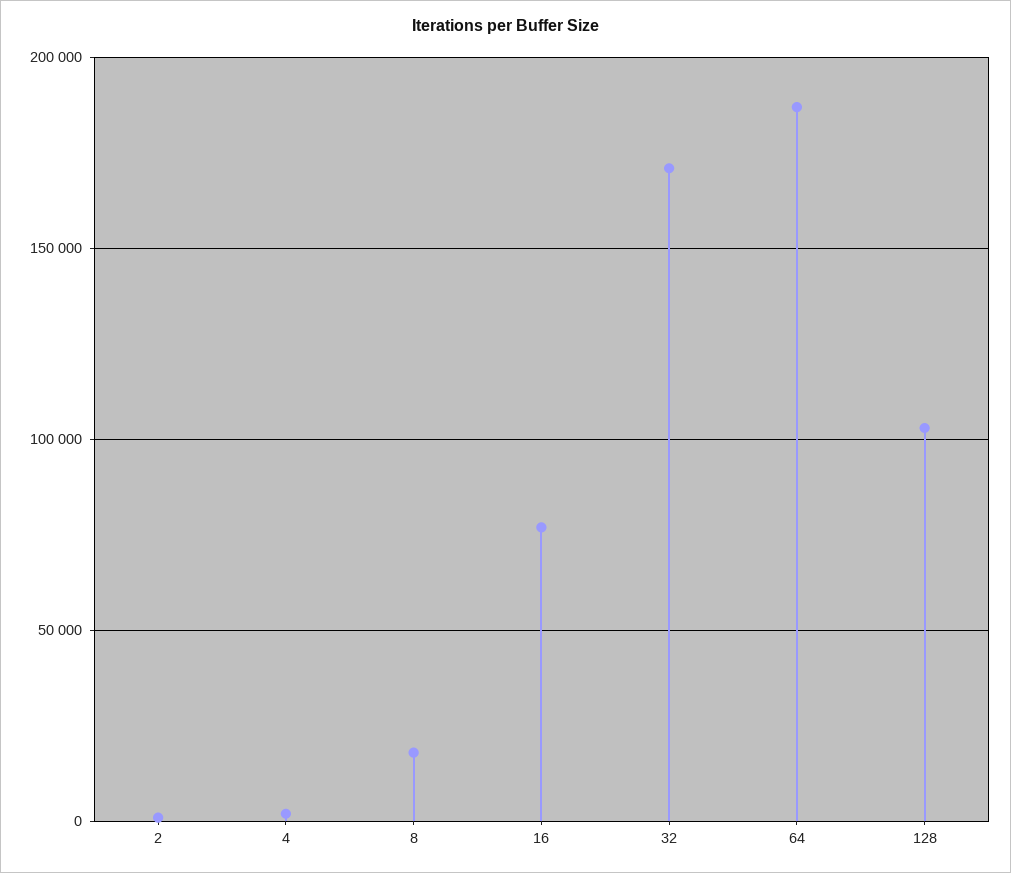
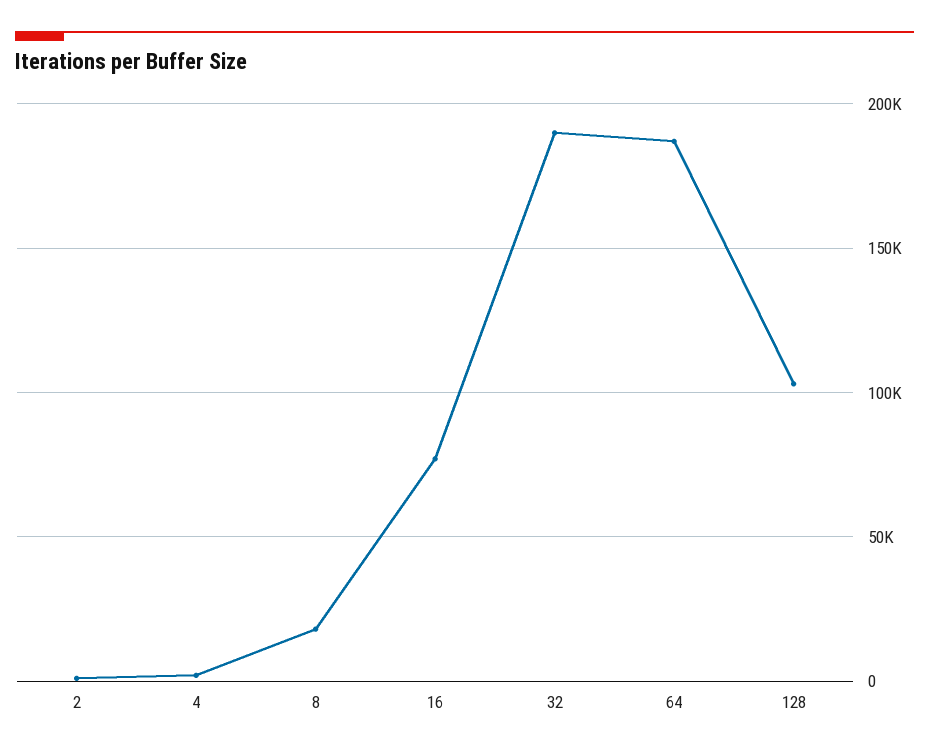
  {
    "2": 0,
    "4": 0,
    "8": 20000,
    "16": 75000,
-   "32": 170000,
+   "32": 190000,
    "64": 185000,
    "128": 105000
  }

